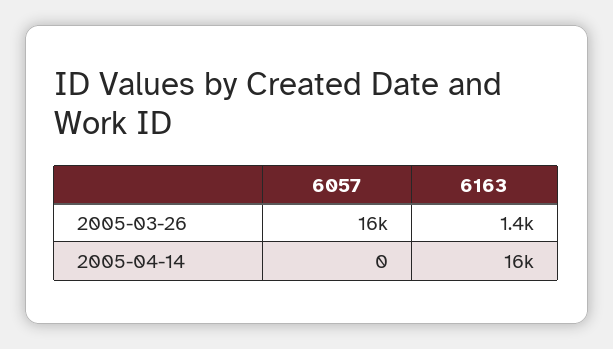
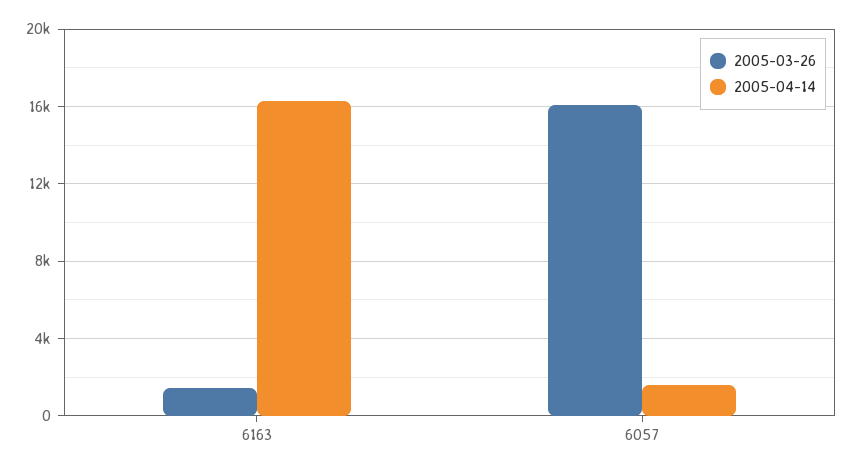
  {
    "2005-03-26": {
      "6057": 16000,
      "6163": 1400
    },
    "2005-04-14": {
-     "6057": 0,
+     "6057": 1500,
      "6163": 16000
    }
  }

